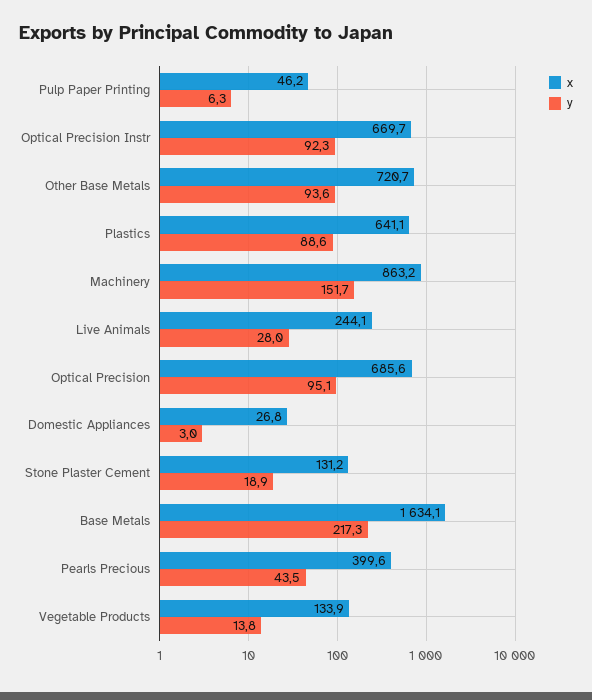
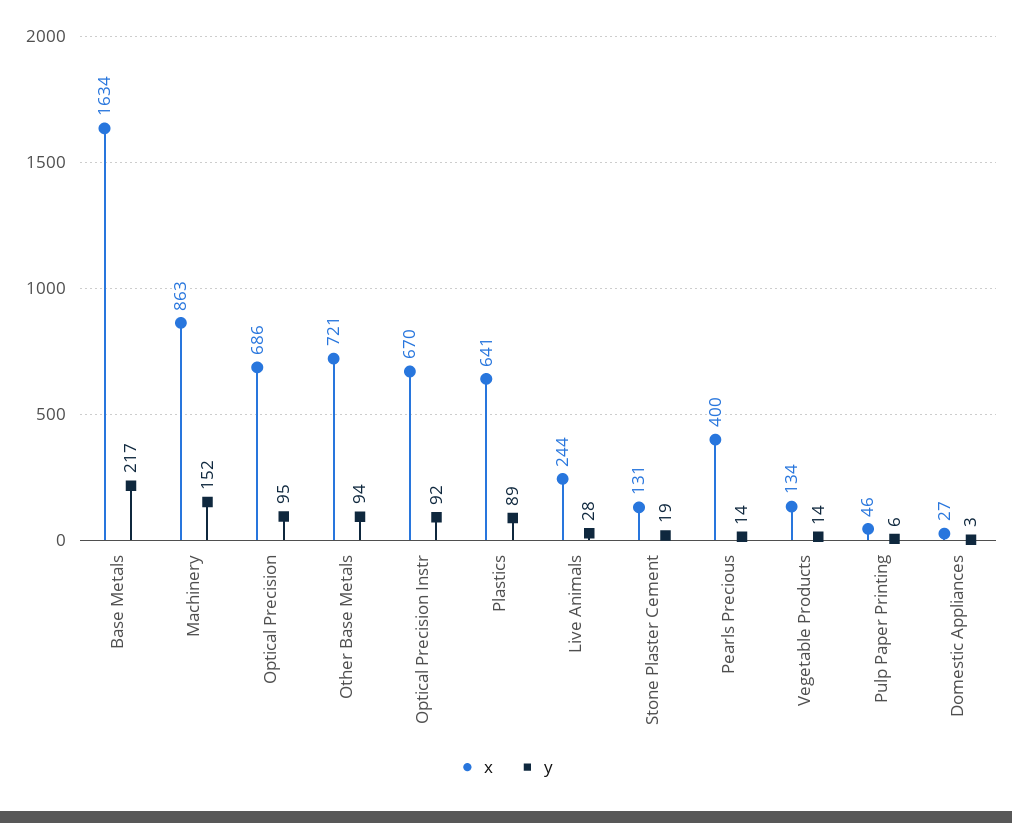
  {
    "x": {
      "Pulp Paper Printing": 46.2,
      "Optical Precision Instr": 669.7,
      "Other Base Metals": 720.7,
      "Plastics": 641.1,
      "Machinery": 863.2,
      "Live Animals": 244.1,
      "Optical Precision": 685.6,
      "Domestic Appliances": 26.8,
      "Stone Plaster Cement": 131.2,
      "Base Metals": 1634.1,
      "Pearls Precious": 399.6,
      "Vegetable Products": 133.9
    },
    "y": {
      "Pulp Paper Printing": 6.3,
      "Optical Precision Instr": 92.3,
      "Other Base Metals": 93.6,
      "Plastics": 88.6,
      "Machinery": 151.7,
      "Live Animals": 28,
      "Optical Precision": 95.1,
      "Domestic Appliances": 3,
      "Stone Plaster Cement": 18.9,
      "Base Metals": 217.3,
-     "Pearls Precious": 43.5,
+     "Pearls Precious": 14,
      "Vegetable Products": 13.8
    }
  }

